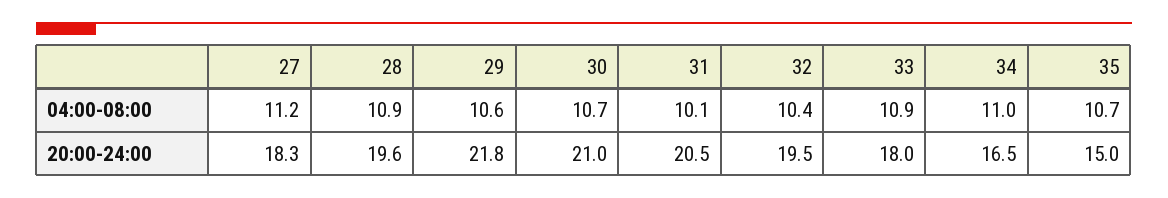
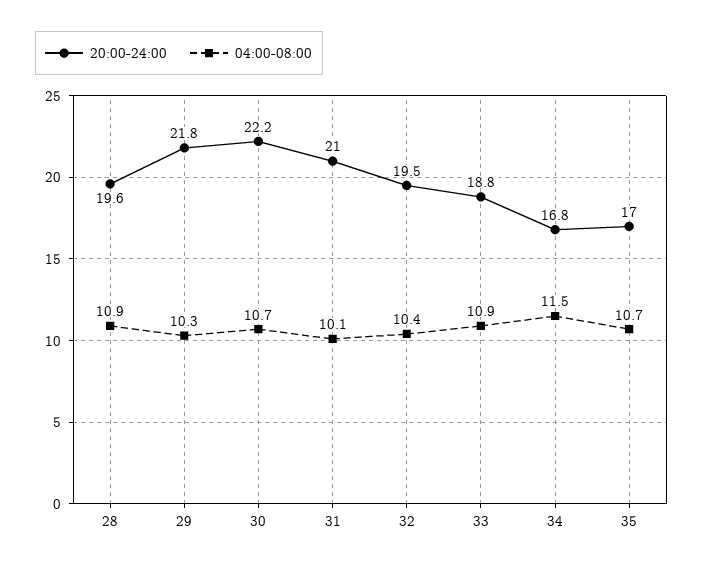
  {
    "04:00-08:00": {
-     "27": 11.2,
      "28": 10.9,
-     "29": 10.6,
+     "29": 10.3,
      "30": 10.7,
      "31": 10.1,
      "32": 10.4,
      "33": 10.9,
-     "34": 11,
+     "34": 11.5,
      "35": 10.7
    },
    "20:00-24:00": {
-     "27": 18.3,
      "28": 19.6,
      "29": 21.8,
-     "30": 21,
+     "30": 22.2,
-     "31": 20.5,
+     "31": 21,
      "32": 19.5,
-     "33": 18,
+     "33": 18.8,
-     "34": 16.5,
+     "34": 16.8,
-     "35": 15
+     "35": 17
    }
  }

